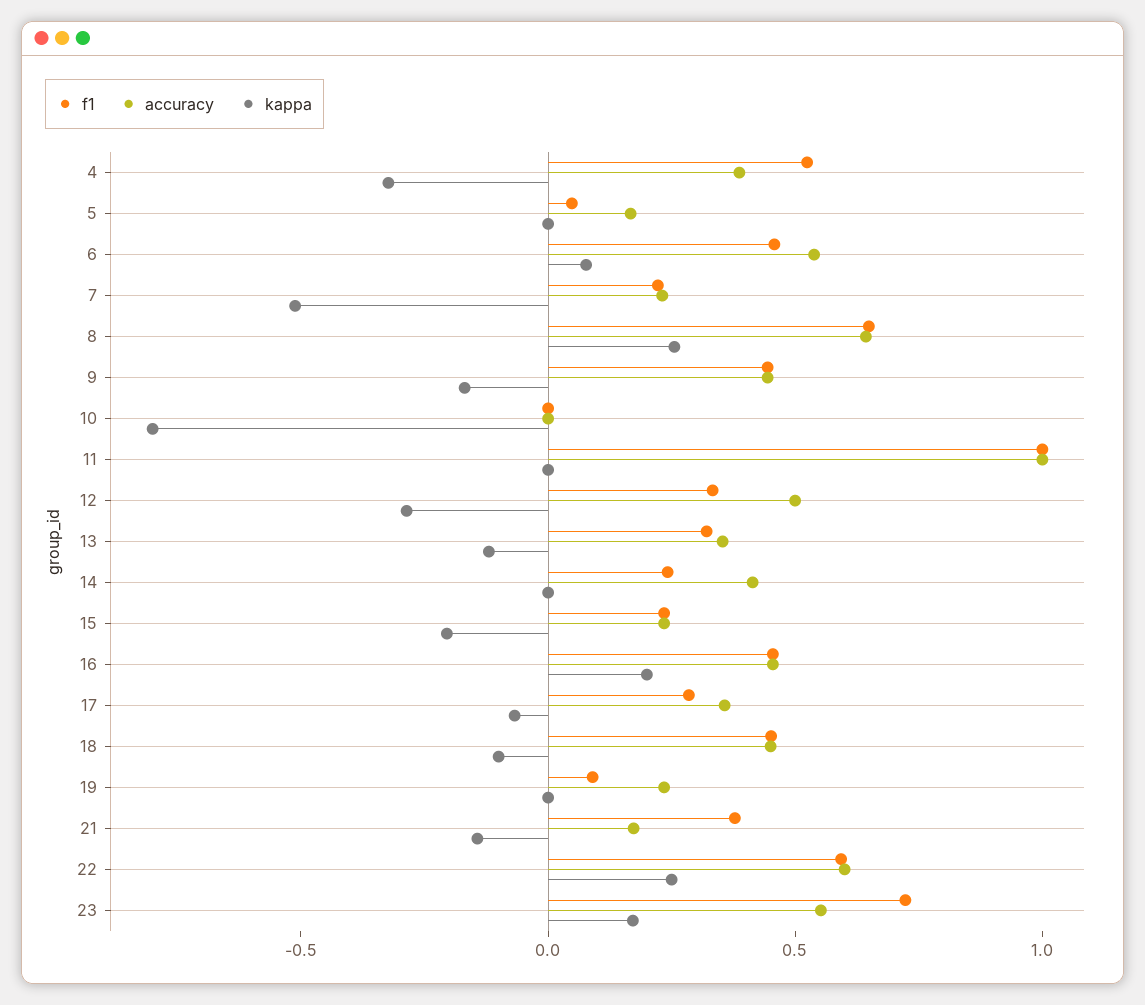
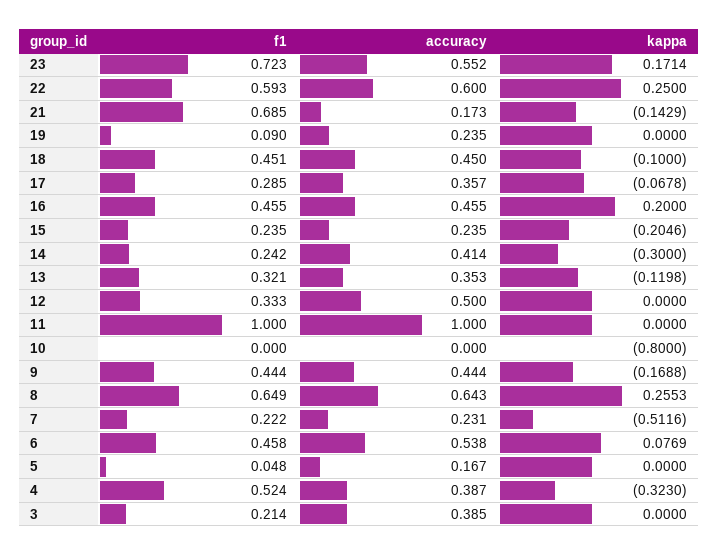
  {
    "f1": {
      "4": 0.524,
      "5": 0.048,
      "6": 0.458,
      "7": 0.222,
      "8": 0.649,
      "9": 0.444,
      "10": 0,
      "11": 1,
      "12": 0.333,
      "13": 0.321,
      "14": 0.242,
      "15": 0.235,
      "16": 0.455,
      "17": 0.285,
      "18": 0.451,
      "19": 0.09,
-     "21": 0.4,
+     "21": 0.685,
      "22": 0.593,
-     "23": 0.723
+     "23": 0.723,
+     "3": 0.214
    },
    "accuracy": {
      "4": 0.387,
      "5": 0.167,
      "6": 0.538,
      "7": 0.231,
      "8": 0.643,
      "9": 0.444,
      "10": 0,
      "11": 1,
      "12": 0.5,
      "13": 0.353,
      "14": 0.414,
      "15": 0.235,
      "16": 0.455,
      "17": 0.357,
      "18": 0.45,
      "19": 0.235,
      "21": 0.173,
      "22": 0.6,
-     "23": 0.552
+     "23": 0.552,
+     "3": 0.385
    },
    "kappa": {
      "4": -0.323,
      "5": 0,
      "6": 0.0769,
      "7": -0.5116,
      "8": 0.2553,
      "9": -0.1688,
      "10": -0.8,
      "11": 0,
-     "12": -0.3,
+     "12": 0,
      "13": -0.1198,
-     "14": 0,
+     "14": -0.3,
      "15": -0.2046,
      "16": 0.2,
      "17": -0.0678,
      "18": -0.1,
      "19": 0,
      "21": -0.1429,
      "22": 0.25,
-     "23": 0.1714
+     "23": 0.1714,
+     "3": 0
    }
  }

